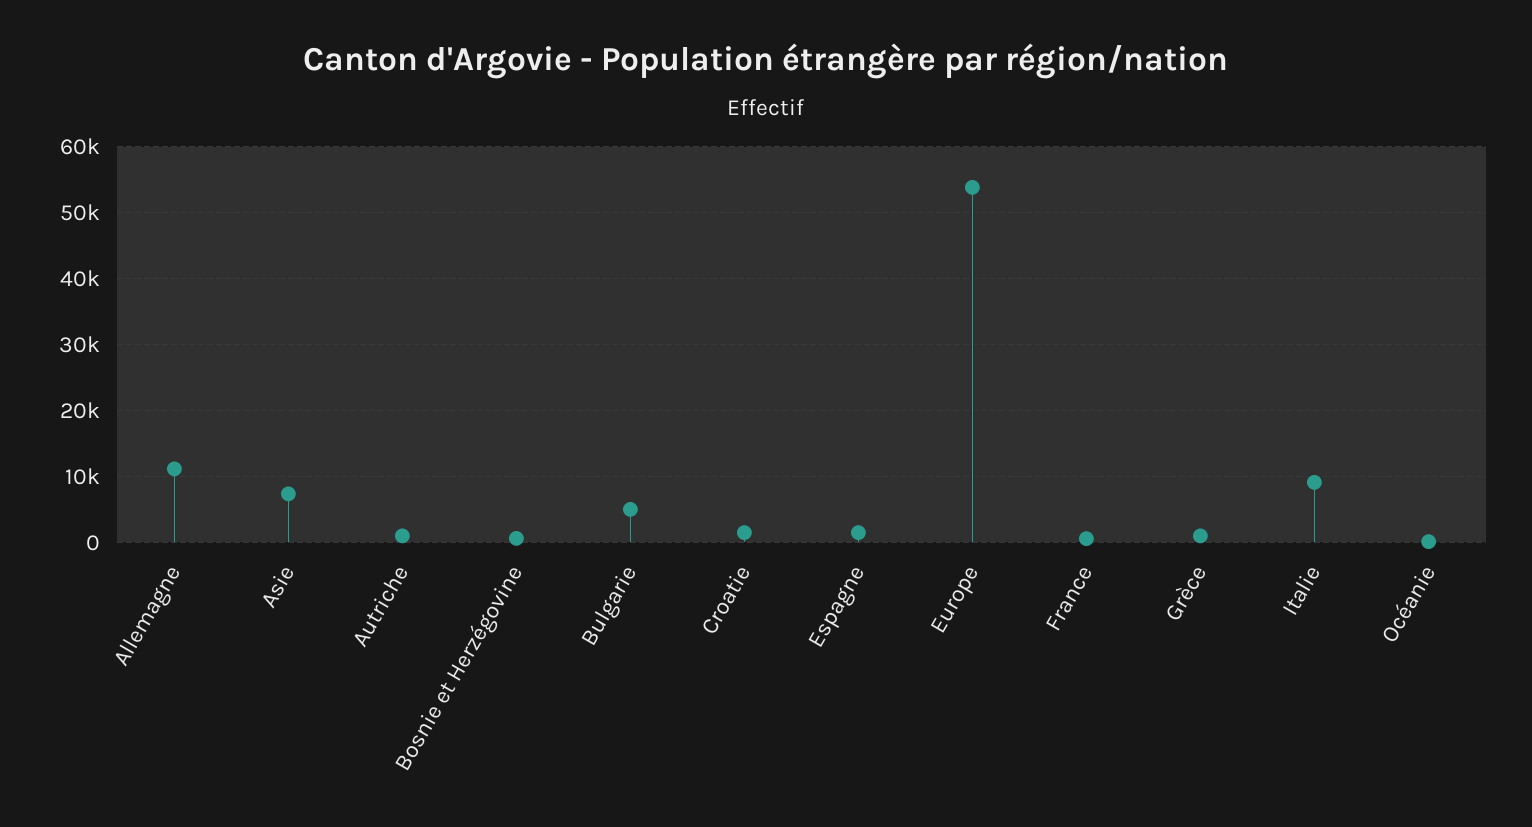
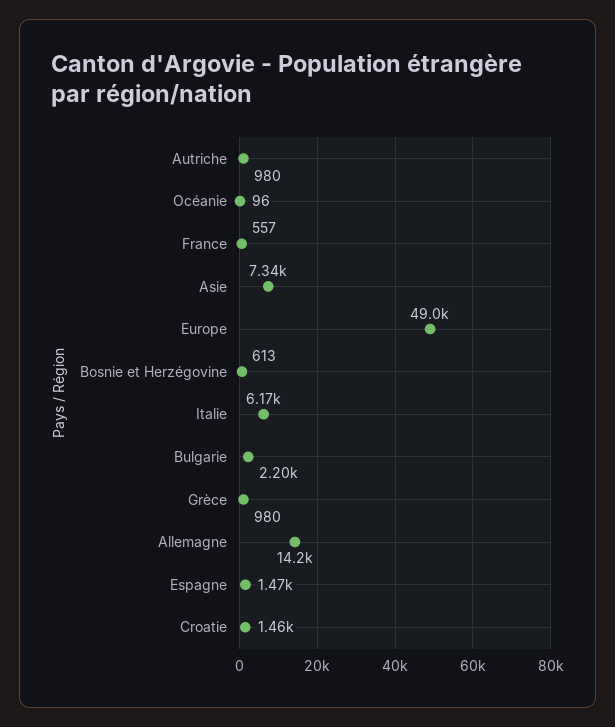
  {
-   "Allemagne": 11000,
+   "Allemagne": 14200,
    "Asie": 7340,
    "Autriche": 980,
    "Bosnie et Herzégovine": 613,
-   "Bulgarie": 5000,
+   "Bulgarie": 2200,
    "Croatie": 1460,
    "Espagne": 1470,
-   "Europe": 54000,
+   "Europe": 49000,
    "France": 557,
    "Grèce": 980,
-   "Italie": 9000,
+   "Italie": 6170,
    "Océanie": 96
  }

